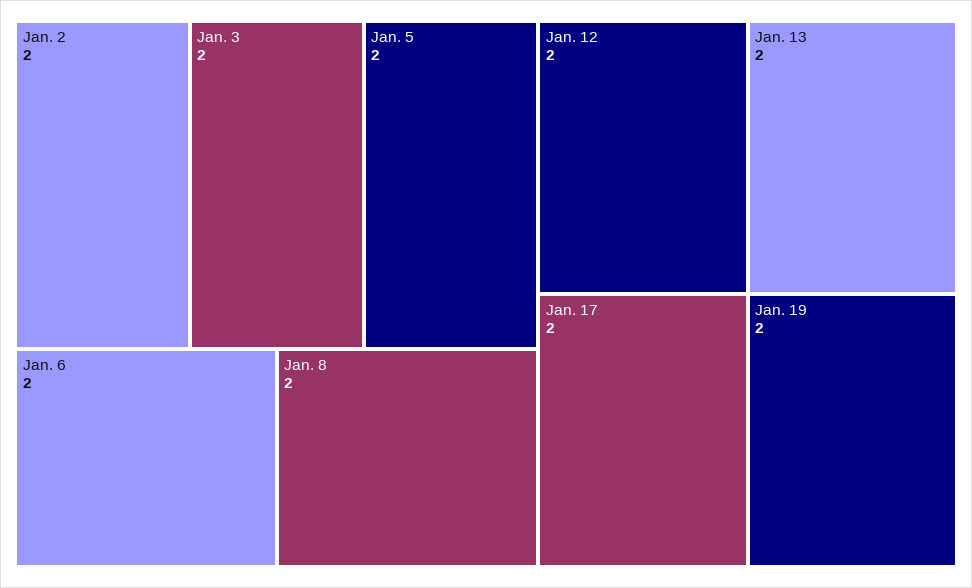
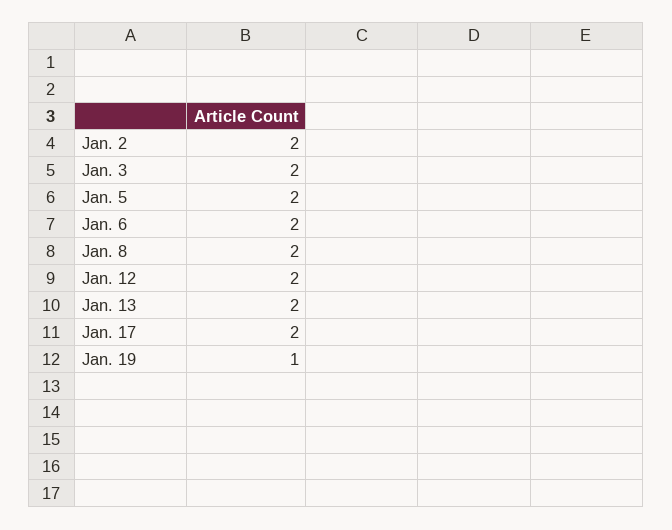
  {
    "Jan. 2": 2,
    "Jan. 3": 2,
    "Jan. 5": 2,
    "Jan. 6": 2,
    "Jan. 8": 2,
    "Jan. 12": 2,
    "Jan. 13": 2,
    "Jan. 17": 2,
-   "Jan. 19": 2
+   "Jan. 19": 1
  }

